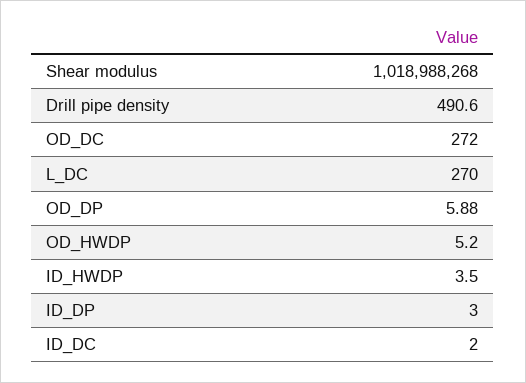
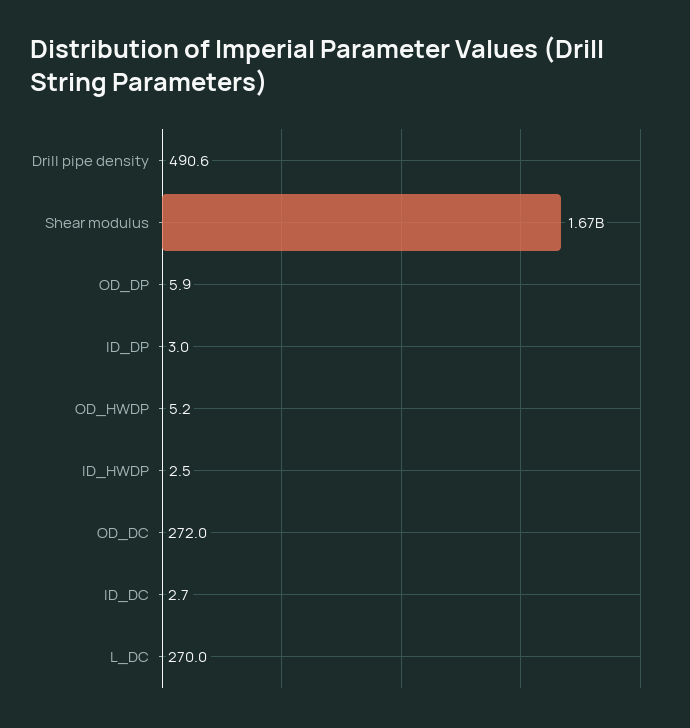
  {
-   "Shear modulus": 1018988268,
+   "Shear modulus": 1670000000,
    "Drill pipe density": 490.6,
    "OD_DC": 272,
    "L_DC": 270,
    "OD_DP": 5.88,
    "OD_HWDP": 5.2,
-   "ID_HWDP": 3.5,
+   "ID_HWDP": 2.5,
    "ID_DP": 3,
-   "ID_DC": 2
+   "ID_DC": 2.7
  }

